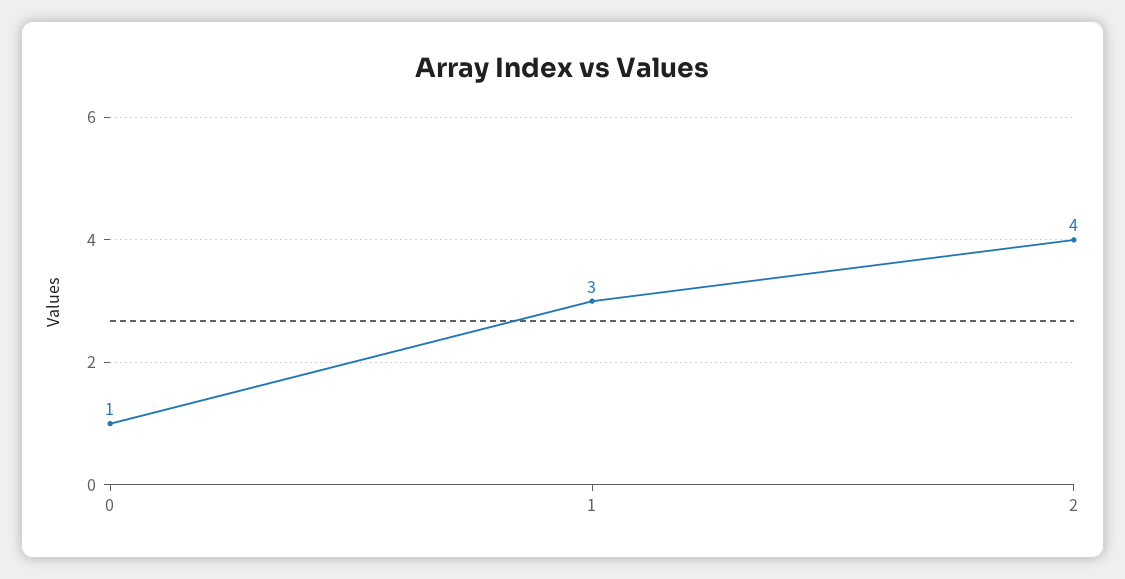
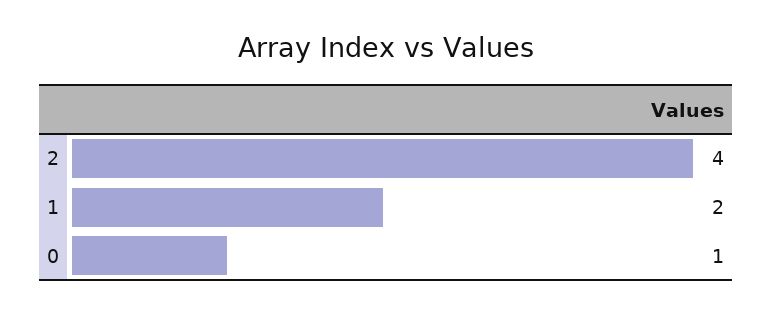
  {
    "0": 1,
-   "1": 3,
+   "1": 2,
    "2": 4
  }

